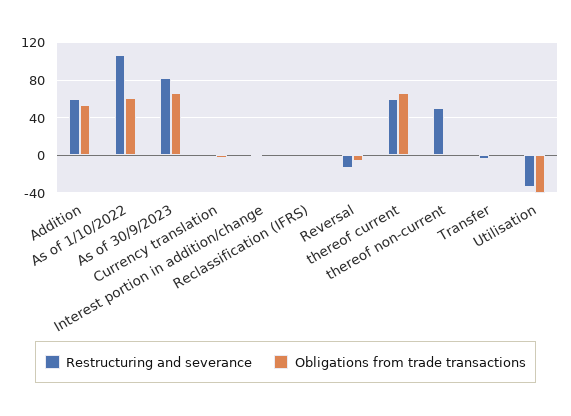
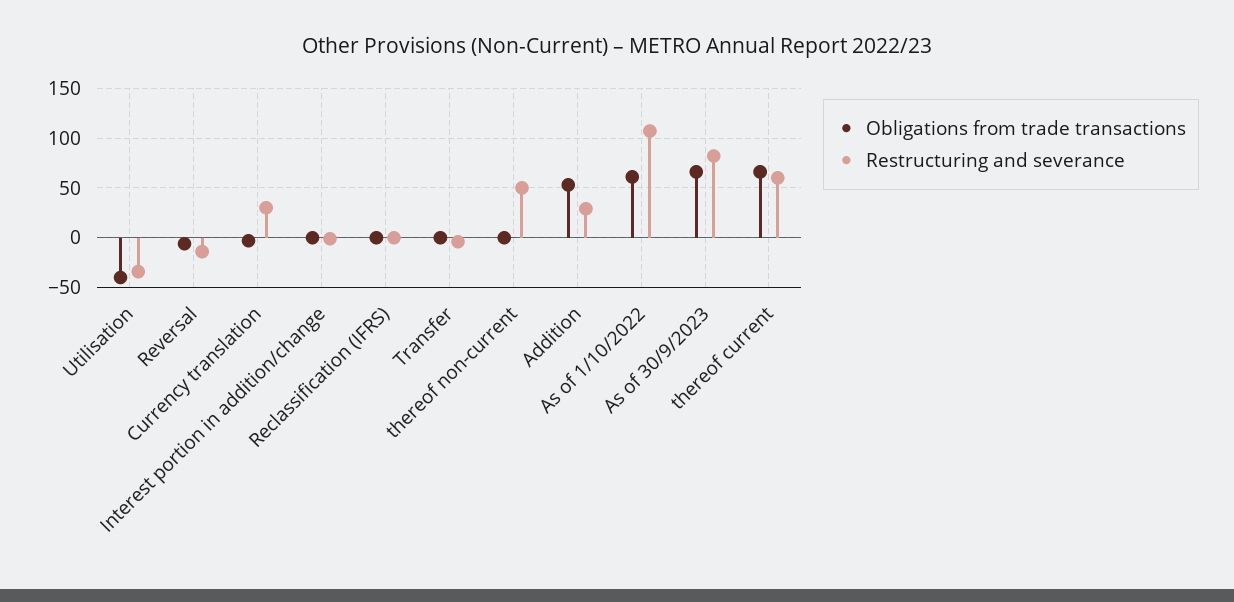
  {
    "Restructuring and severance": {
-     "Addition": 60,
+     "Addition": 30,
      "As of 1/10/2022": 110,
      "As of 30/9/2023": 80,
-     "Currency translation": 0,
+     "Currency translation": 30,
      "Interest portion in addition/change": 0,
      "Reclassification (IFRS)": 0,
      "Reversal": -10,
      "thereof current": 60,
      "thereof non-current": 50,
      "Transfer": 0,
      "Utilisation": -30
    },
    "Obligations from trade transactions": {
      "Addition": 50,
      "As of 1/10/2022": 60,
      "As of 30/9/2023": 70,
      "Currency translation": 0,
      "Interest portion in addition/change": 0,
      "Reclassification (IFRS)": 0,
      "Reversal": -10,
      "thereof current": 70,
      "thereof non-current": 0,
      "Transfer": 0,
      "Utilisation": -40
    }
  }

